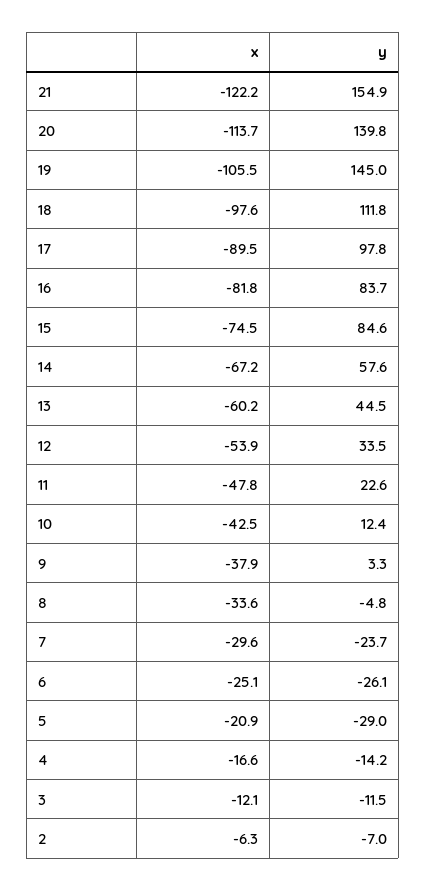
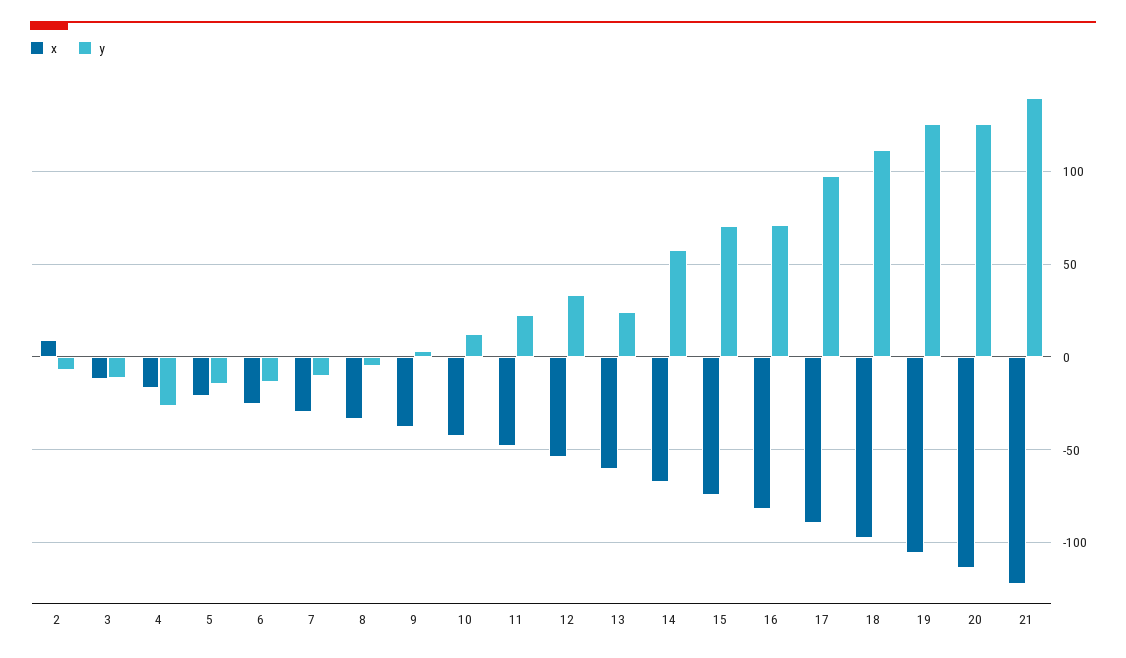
  {
    "x": {
      "21": -122.2,
      "20": -113.7,
      "19": -105.5,
      "18": -97.6,
      "17": -89.5,
      "16": -81.8,
      "15": -74.5,
      "14": -67.2,
      "13": -60.2,
      "12": -53.9,
      "11": -47.8,
      "10": -42.5,
      "9": -37.9,
      "8": -33.6,
      "7": -29.6,
      "6": -25.1,
      "5": -20.9,
      "4": -16.6,
      "3": -12.1,
-     "2": -6.3
+     "2": 10
    },
    "y": {
-     "21": 154.9,
+     "21": 140,
-     "20": 139.8,
+     "20": 125,
-     "19": 145,
+     "19": 125,
      "18": 111.8,
      "17": 97.8,
-     "16": 83.7,
+     "16": 70,
-     "15": 84.6,
+     "15": 70,
      "14": 57.6,
-     "13": 44.5,
+     "13": 25,
      "12": 33.5,
      "11": 22.6,
      "10": 12.4,
      "9": 3.3,
      "8": -4.8,
-     "7": -23.7,
+     "7": -10,
-     "6": -26.1,
+     "6": -15,
-     "5": -29,
+     "5": -15,
-     "4": -14.2,
+     "4": -25,
      "3": -11.5,
      "2": -7
    }
  }

